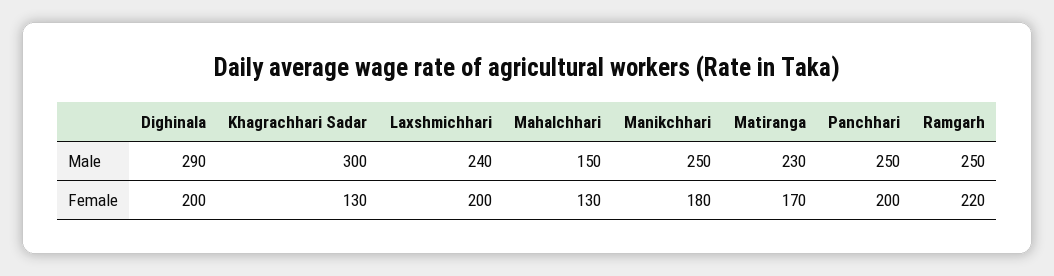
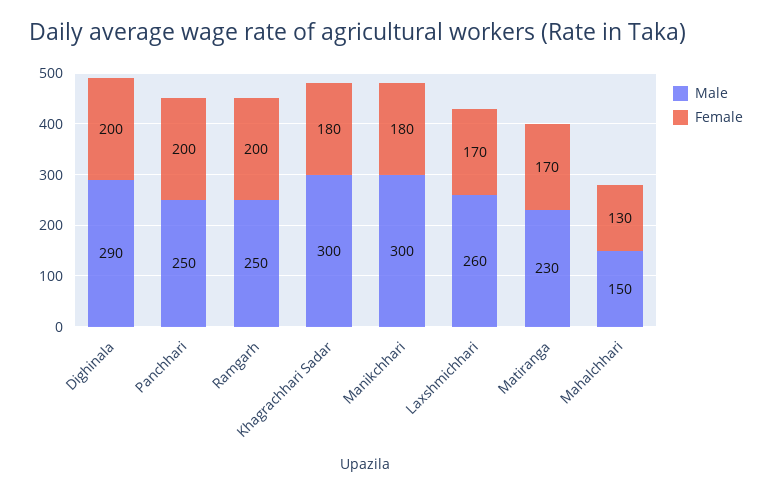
  {
    "Male": {
      "Dighinala": 290,
      "Khagrachhari Sadar": 300,
-     "Laxshmichhari": 240,
+     "Laxshmichhari": 260,
      "Mahalchhari": 150,
-     "Manikchhari": 250,
+     "Manikchhari": 300,
      "Matiranga": 230,
      "Panchhari": 250,
      "Ramgarh": 250
    },
    "Female": {
      "Dighinala": 200,
-     "Khagrachhari Sadar": 130,
+     "Khagrachhari Sadar": 180,
-     "Laxshmichhari": 200,
+     "Laxshmichhari": 170,
      "Mahalchhari": 130,
      "Manikchhari": 180,
      "Matiranga": 170,
      "Panchhari": 200,
-     "Ramgarh": 220
+     "Ramgarh": 200
    }
  }

